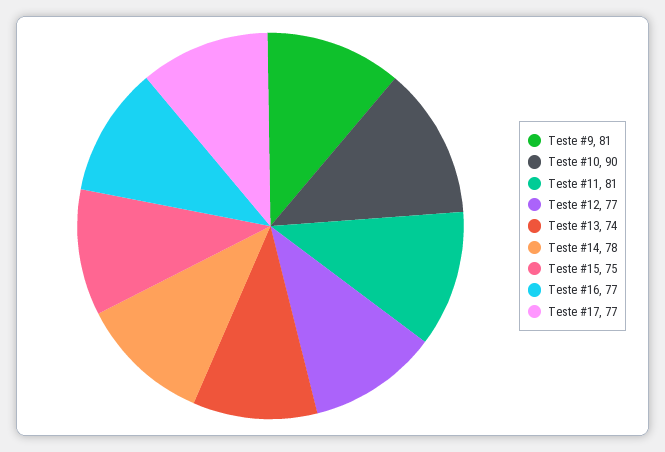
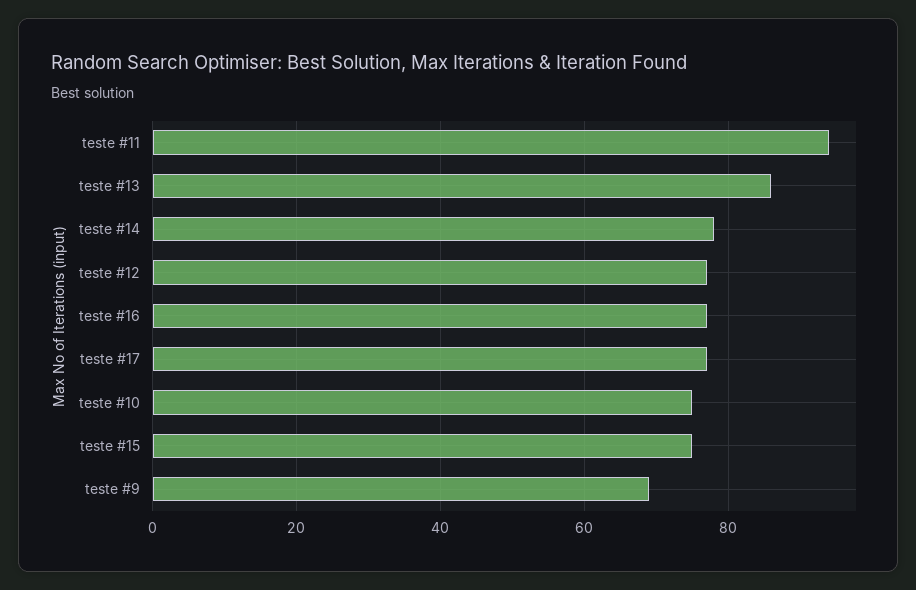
  {
-   "Teste #9": 81,
+   "Teste #9": 70,
-   "Teste #10": 90,
+   "Teste #10": 75,
-   "Teste #11": 81,
+   "Teste #11": 95,
    "Teste #12": 77,
-   "Teste #13": 74,
+   "Teste #13": 85,
    "Teste #14": 78,
    "Teste #15": 75,
    "Teste #16": 77,
    "Teste #17": 77
  }

